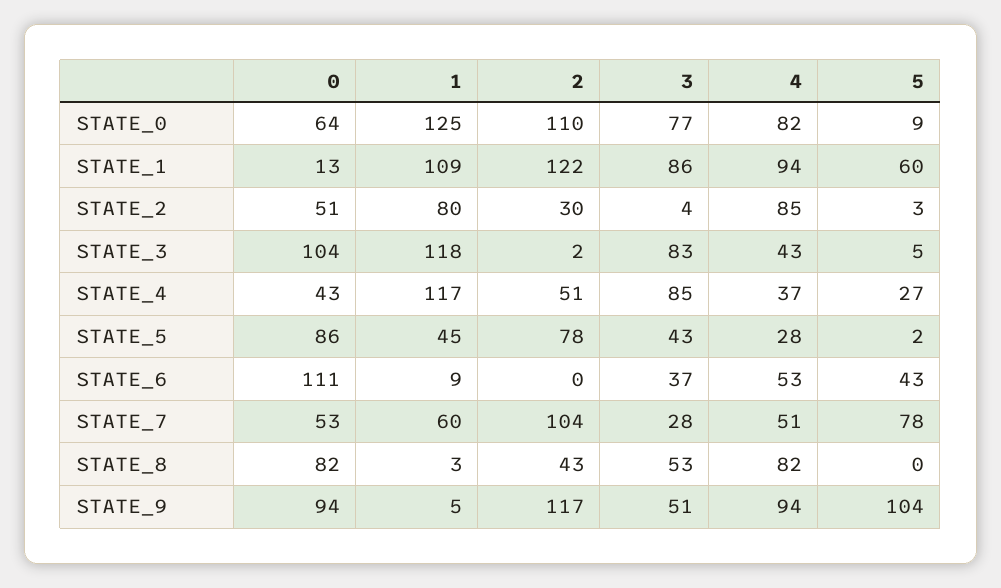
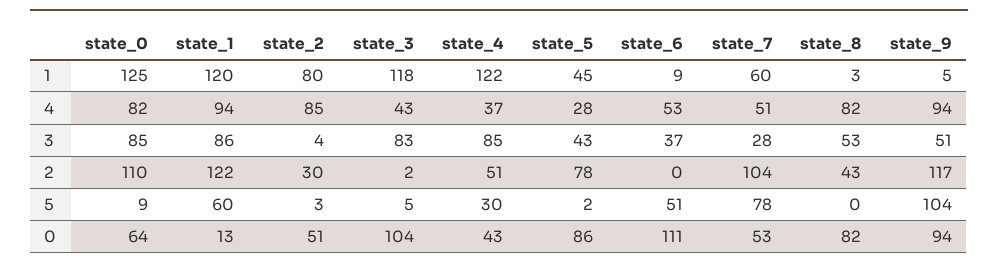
  {
    "0": {
      "STATE_0": 64,
      "STATE_1": 13,
      "STATE_2": 51,
      "STATE_3": 104,
      "STATE_4": 43,
      "STATE_5": 86,
      "STATE_6": 111,
      "STATE_7": 53,
      "STATE_8": 82,
      "STATE_9": 94
    },
    "1": {
      "STATE_0": 125,
-     "STATE_1": 109,
+     "STATE_1": 120,
      "STATE_2": 80,
      "STATE_3": 118,
-     "STATE_4": 117,
+     "STATE_4": 122,
      "STATE_5": 45,
      "STATE_6": 9,
      "STATE_7": 60,
      "STATE_8": 3,
      "STATE_9": 5
    },
    "2": {
      "STATE_0": 110,
      "STATE_1": 122,
      "STATE_2": 30,
      "STATE_3": 2,
      "STATE_4": 51,
      "STATE_5": 78,
      "STATE_6": 0,
      "STATE_7": 104,
      "STATE_8": 43,
      "STATE_9": 117
    },
    "3": {
-     "STATE_0": 77,
+     "STATE_0": 85,
      "STATE_1": 86,
      "STATE_2": 4,
      "STATE_3": 83,
      "STATE_4": 85,
      "STATE_5": 43,
      "STATE_6": 37,
      "STATE_7": 28,
      "STATE_8": 53,
      "STATE_9": 51
    },
    "4": {
      "STATE_0": 82,
      "STATE_1": 94,
      "STATE_2": 85,
      "STATE_3": 43,
      "STATE_4": 37,
      "STATE_5": 28,
      "STATE_6": 53,
      "STATE_7": 51,
      "STATE_8": 82,
      "STATE_9": 94
    },
    "5": {
      "STATE_0": 9,
      "STATE_1": 60,
      "STATE_2": 3,
      "STATE_3": 5,
-     "STATE_4": 27,
+     "STATE_4": 30,
      "STATE_5": 2,
-     "STATE_6": 43,
+     "STATE_6": 51,
      "STATE_7": 78,
      "STATE_8": 0,
      "STATE_9": 104
    }
  }

